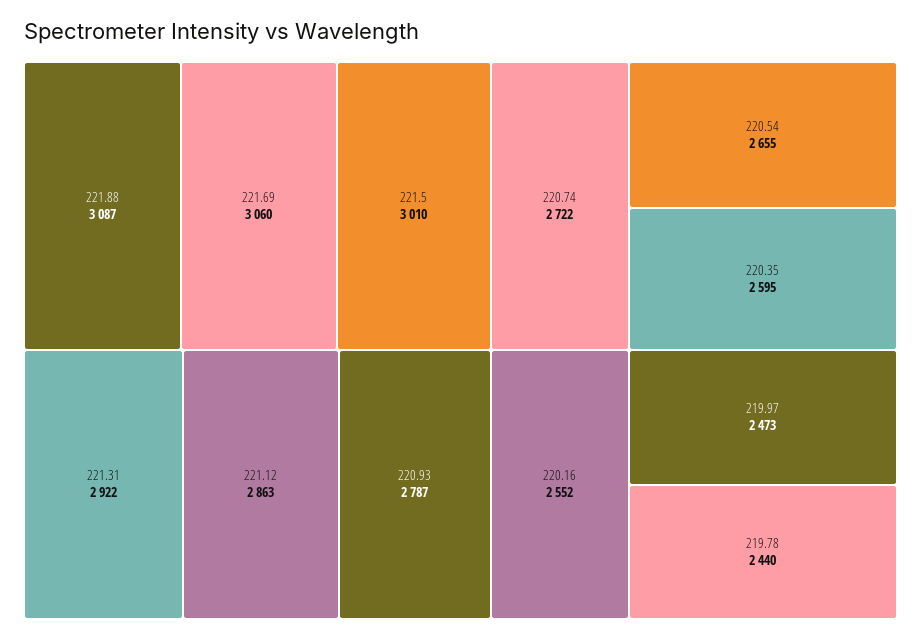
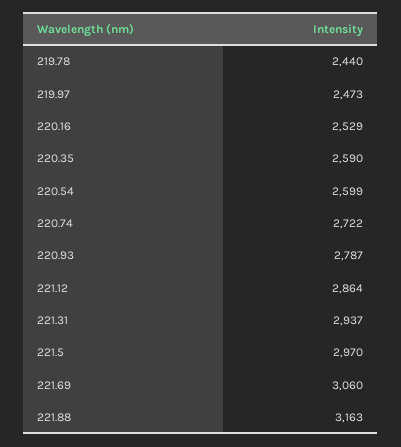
  {
-   "221.88": 3087,
+   "221.88": 3163,
    "221.69": 3060,
-   "221.5": 3010,
+   "221.5": 2970,
-   "221.31": 2922,
+   "221.31": 2937,
-   "221.12": 2863,
+   "221.12": 2864,
    "220.93": 2787,
    "220.74": 2722,
-   "220.54": 2655,
+   "220.54": 2599,
-   "220.35": 2595,
+   "220.35": 2590,
-   "220.16": 2552,
+   "220.16": 2529,
    "219.97": 2473,
    "219.78": 2440
  }

